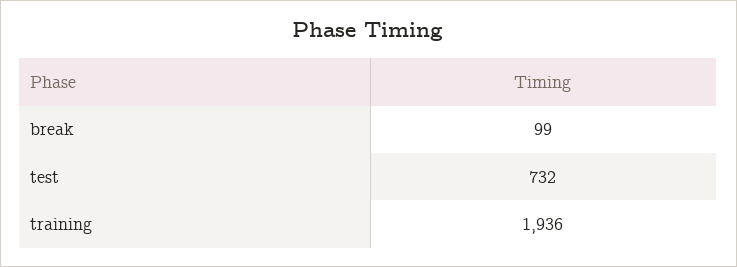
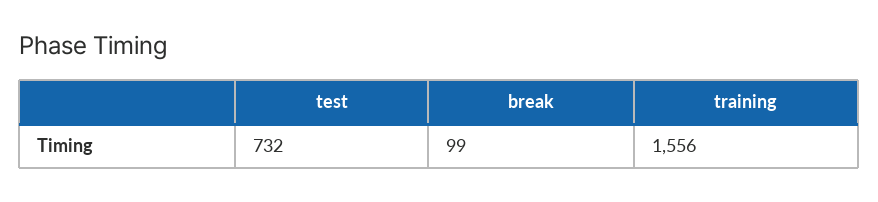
  {
    "break": 99,
    "test": 732,
-   "training": 1936
+   "training": 1556
  }

